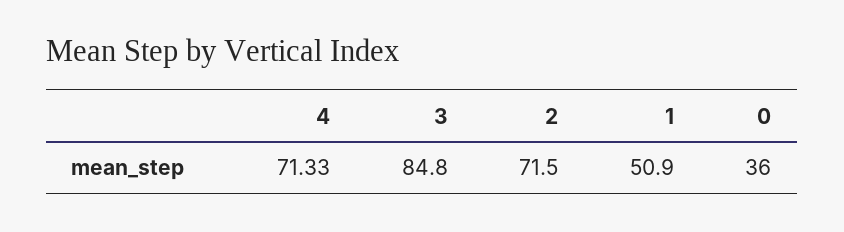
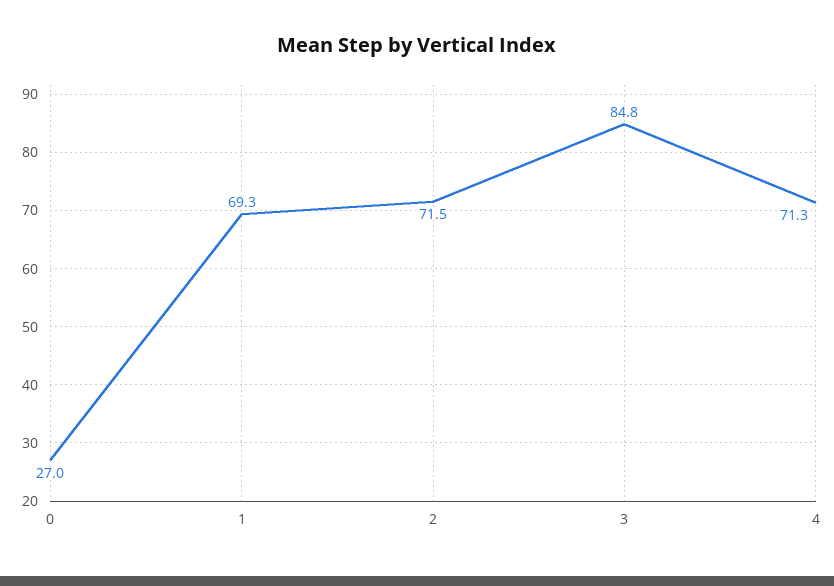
  {
    "4": 71.33,
    "3": 84.8,
    "2": 71.5,
-   "1": 50.9,
+   "1": 69.3,
-   "0": 36
+   "0": 27
  }

